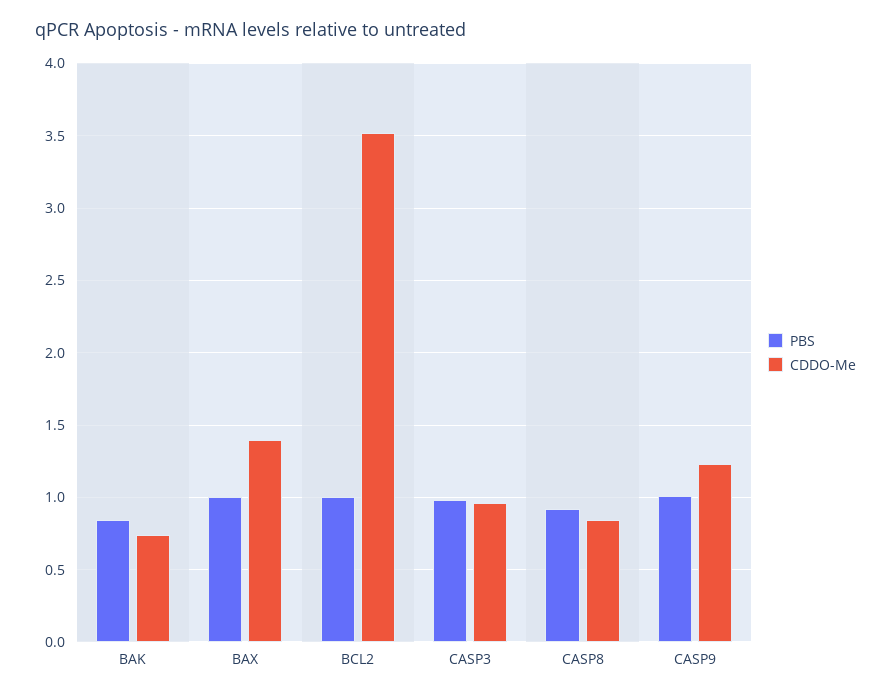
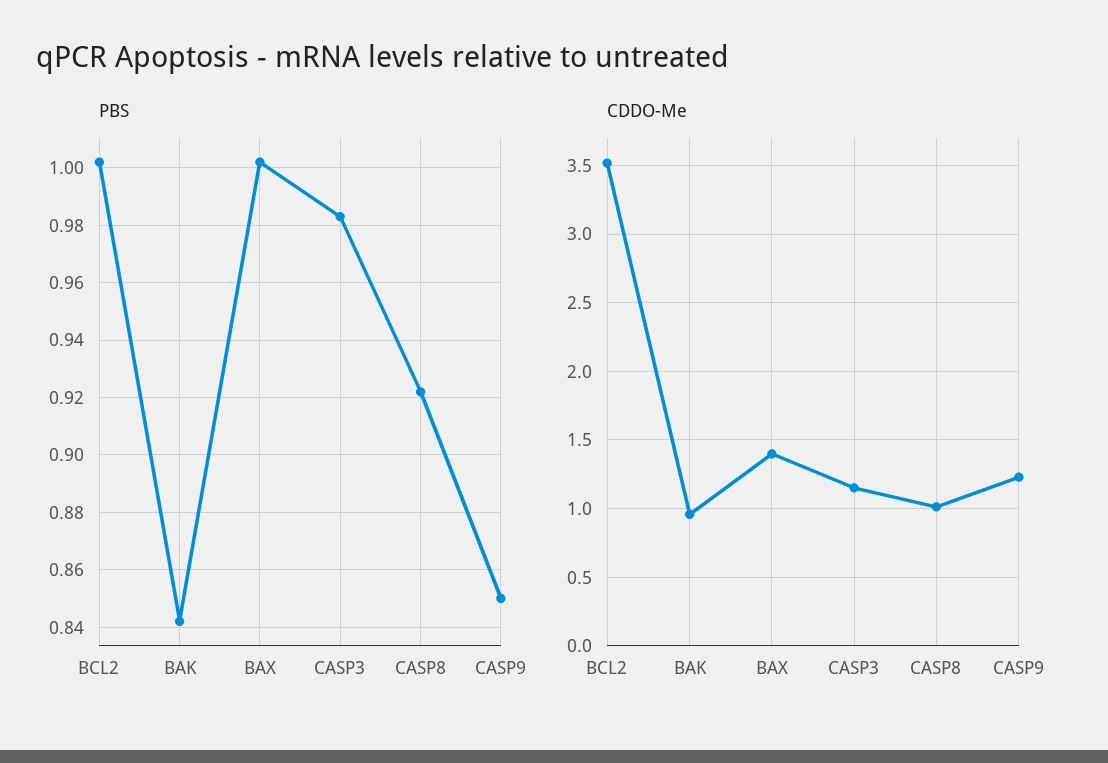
  {
    "PBS": {
      "BAK": 0.84,
      "BAX": 1,
      "BCL2": 1,
      "CASP3": 0.985,
      "CASP8": 0.92,
-     "CASP9": 1
+     "CASP9": 0.85
    },
    "CDDO-Me": {
-     "BAK": 0.75,
+     "BAK": 0.95,
      "BAX": 1.4,
      "BCL2": 3.5,
-     "CASP3": 0.95,
+     "CASP3": 1.15,
-     "CASP8": 0.85,
+     "CASP8": 1,
      "CASP9": 1.25
    }
  }

